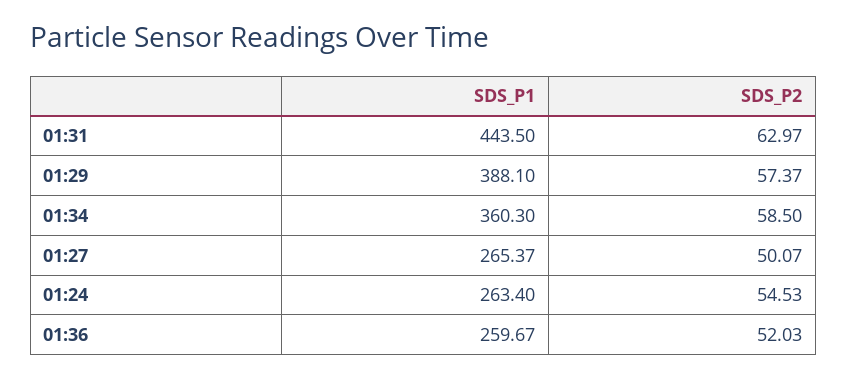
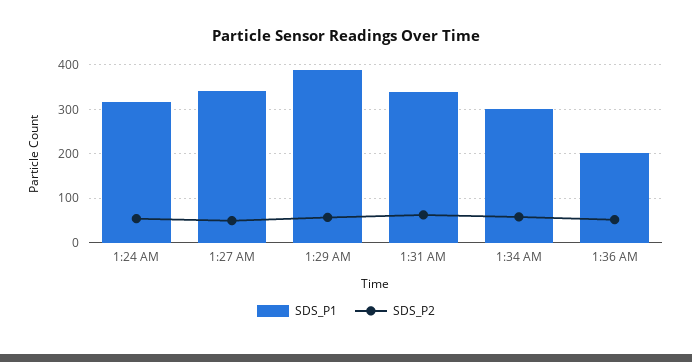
  {
    "SDS_P1": {
-     "01:31": 443.5,
+     "01:31": 340,
      "01:29": 388.1,
-     "01:34": 360.3,
+     "01:34": 300,
-     "01:27": 265.37,
+     "01:27": 340,
-     "01:24": 263.4,
+     "01:24": 320,
-     "01:36": 259.67
+     "01:36": 200
    },
    "SDS_P2": {
      "01:31": 62.97,
      "01:29": 57.37,
      "01:34": 58.5,
      "01:27": 50.07,
      "01:24": 54.53,
      "01:36": 52.03
    }
  }

